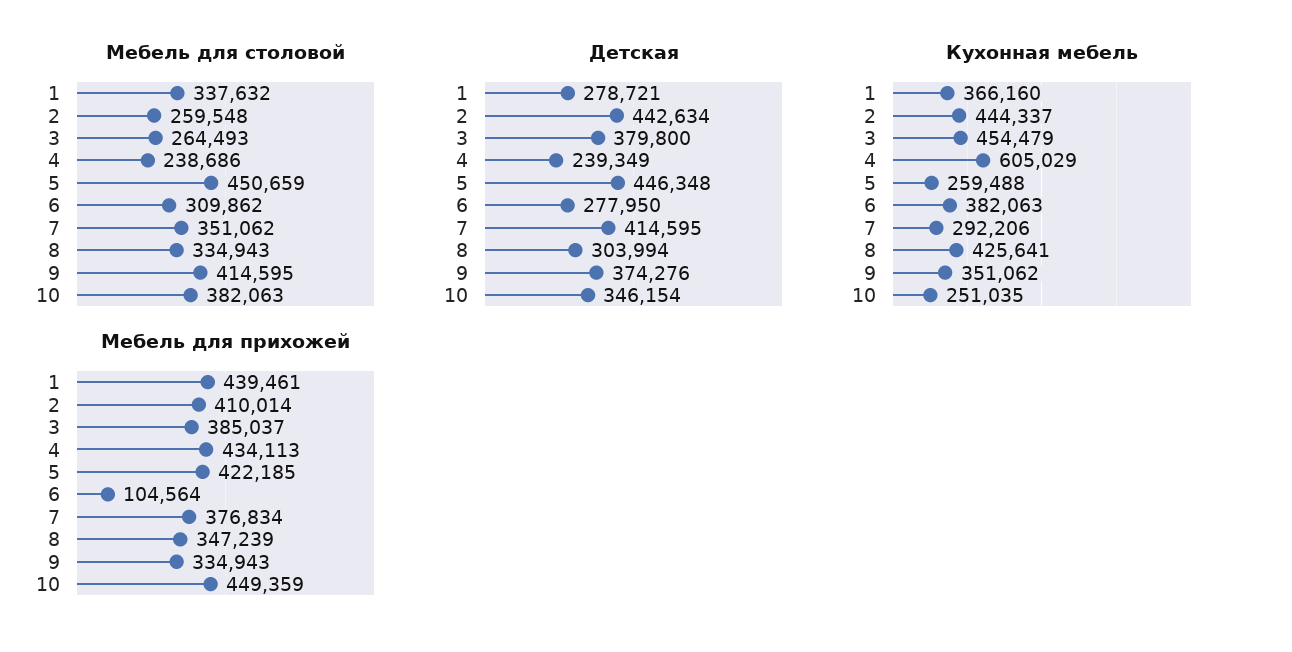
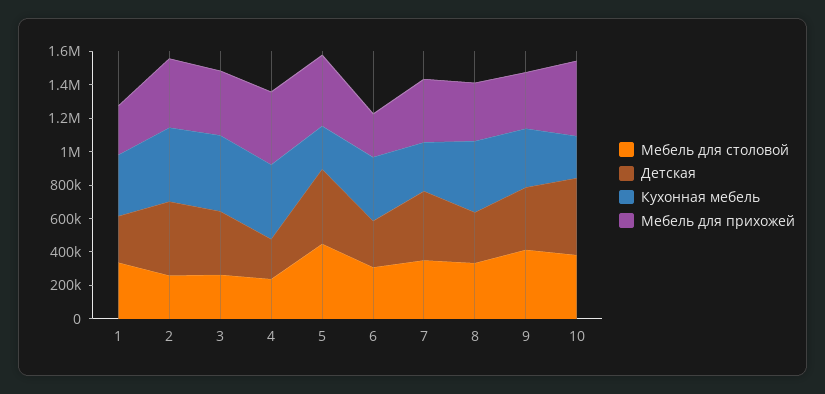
  {
    "Мебель для столовой": {
      "1": 337632,
      "2": 259548,
      "3": 264493,
      "4": 238686,
      "5": 450659,
      "6": 309862,
      "7": 351062,
      "8": 334943,
      "9": 414595,
      "10": 382063
    },
    "Детская": {
      "1": 278721,
      "2": 442634,
      "3": 379800,
      "4": 239349,
      "5": 446348,
      "6": 277950,
      "7": 414595,
      "8": 303994,
      "9": 374276,
-     "10": 346154
+     "10": 450000
    },
    "Кухонная мебель": {
      "1": 366160,
      "2": 444337,
      "3": 454479,
-     "4": 605029,
+     "4": 450000,
      "5": 259488,
      "6": 382063,
      "7": 292206,
      "8": 425641,
      "9": 351062,
      "10": 251035
    },
    "Мебель для прихожей": {
-     "1": 439461,
+     "1": 300000,
      "2": 410014,
      "3": 385037,
      "4": 434113,
      "5": 422185,
-     "6": 104564,
+     "6": 250000,
      "7": 376834,
      "8": 347239,
      "9": 334943,
      "10": 449359
    }
  }

